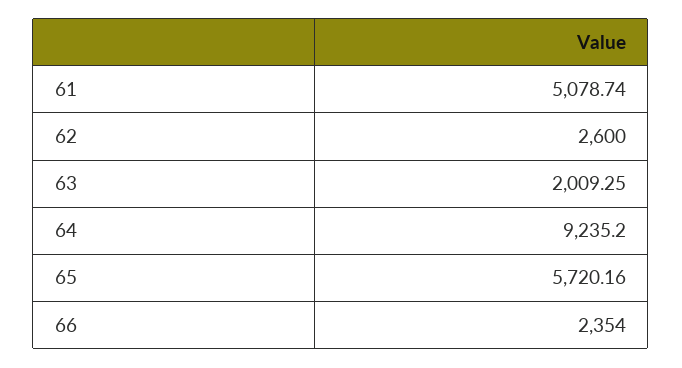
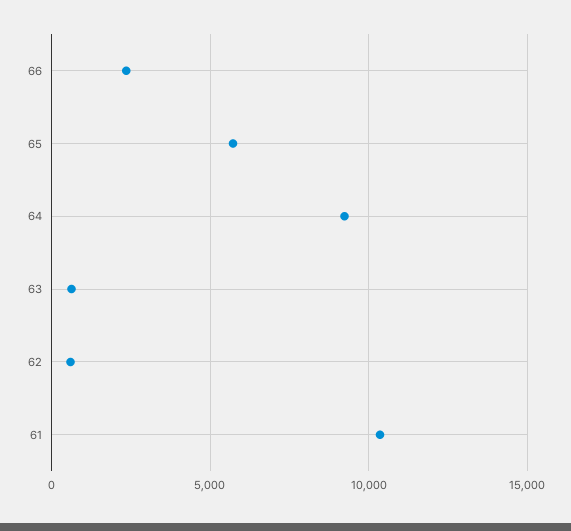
  {
-   "61": 5078.74,
+   "61": 10500,
-   "62": 2600,
+   "62": 500,
-   "63": 2009.25,
+   "63": 500,
    "64": 9235.2,
    "65": 5720.16,
    "66": 2354
  }

